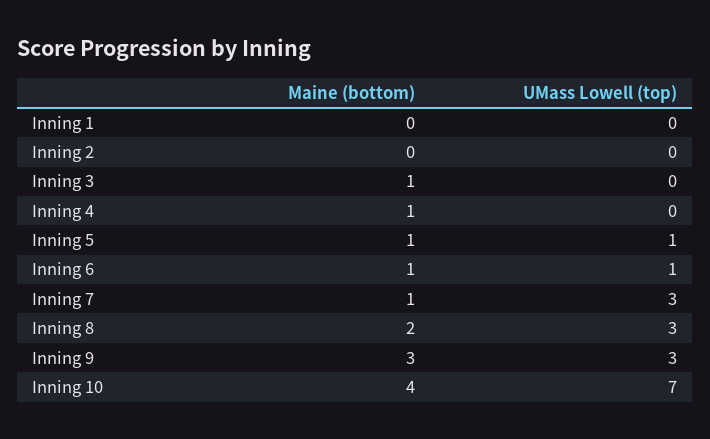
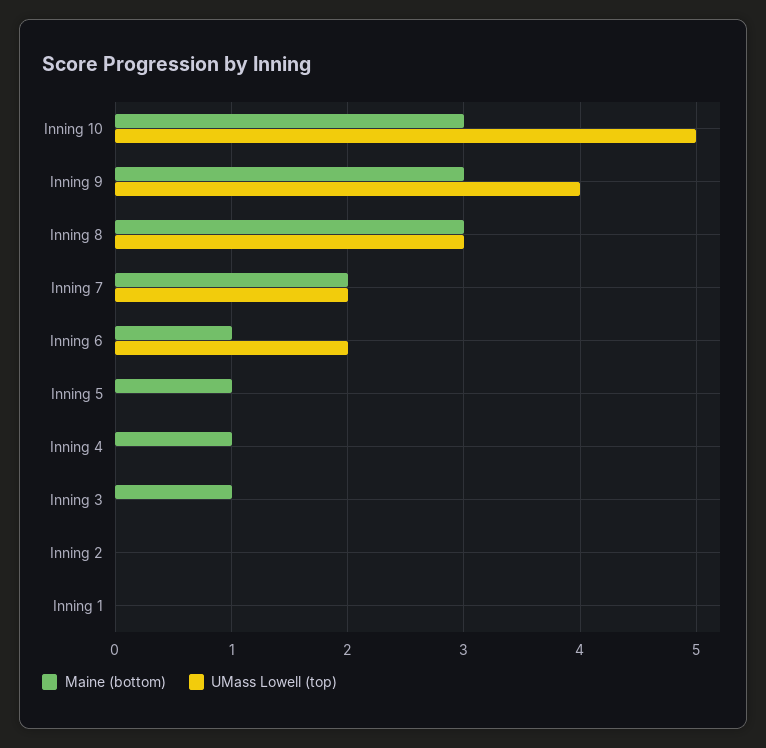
  {
    "Maine (bottom)": {
      "Inning 1": 0,
      "Inning 2": 0,
      "Inning 3": 1,
      "Inning 4": 1,
      "Inning 5": 1,
      "Inning 6": 1,
-     "Inning 7": 1,
+     "Inning 7": 2,
-     "Inning 8": 2,
+     "Inning 8": 3,
      "Inning 9": 3,
-     "Inning 10": 4
+     "Inning 10": 3
    },
    "UMass Lowell (top)": {
      "Inning 1": 0,
      "Inning 2": 0,
      "Inning 3": 0,
      "Inning 4": 0,
-     "Inning 5": 1,
+     "Inning 5": 0,
-     "Inning 6": 1,
+     "Inning 6": 2,
-     "Inning 7": 3,
+     "Inning 7": 2,
      "Inning 8": 3,
-     "Inning 9": 3,
+     "Inning 9": 4,
-     "Inning 10": 7
+     "Inning 10": 5
    }
  }

